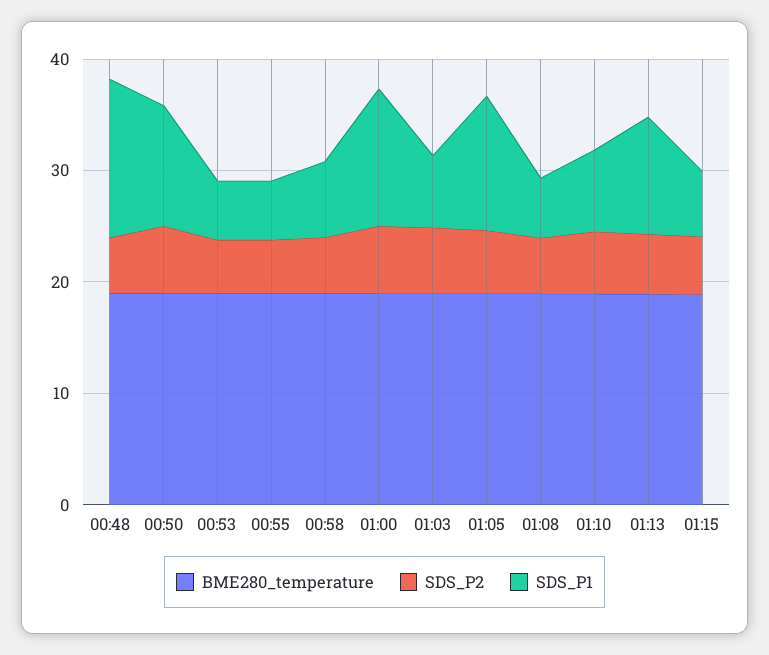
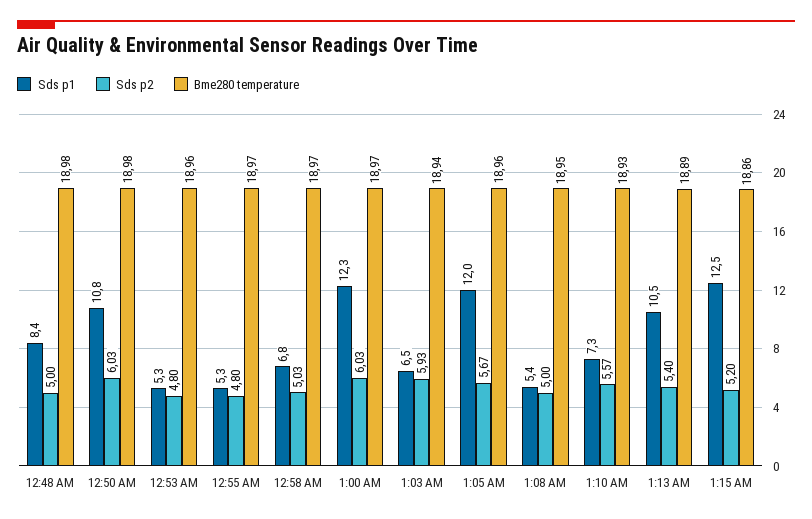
  {
    "BME280_temperature": {
      "00:48": 18.98,
      "00:50": 18.98,
      "00:53": 18.96,
      "00:55": 18.97,
      "00:58": 18.97,
      "01:00": 18.97,
      "01:03": 18.94,
      "01:05": 18.96,
      "01:08": 18.95,
      "01:10": 18.93,
      "01:13": 18.89,
      "01:15": 18.86
    },
    "SDS_P2": {
      "00:48": 5,
      "00:50": 6.03,
      "00:53": 4.8,
      "00:55": 4.8,
      "00:58": 5.03,
      "01:00": 6.03,
      "01:03": 5.93,
      "01:05": 5.67,
      "01:08": 5,
      "01:10": 5.57,
      "01:13": 5.4,
      "01:15": 5.2
    },
    "SDS_P1": {
-     "00:48": 14,
+     "00:48": 8.4,
      "00:50": 10.8,
      "00:53": 5.3,
      "00:55": 5.3,
      "00:58": 6.8,
      "01:00": 12.3,
      "01:03": 6.5,
      "01:05": 12,
      "01:08": 5.4,
      "01:10": 7.3,
      "01:13": 10.5,
-     "01:15": 6
+     "01:15": 12.5
    }
  }

